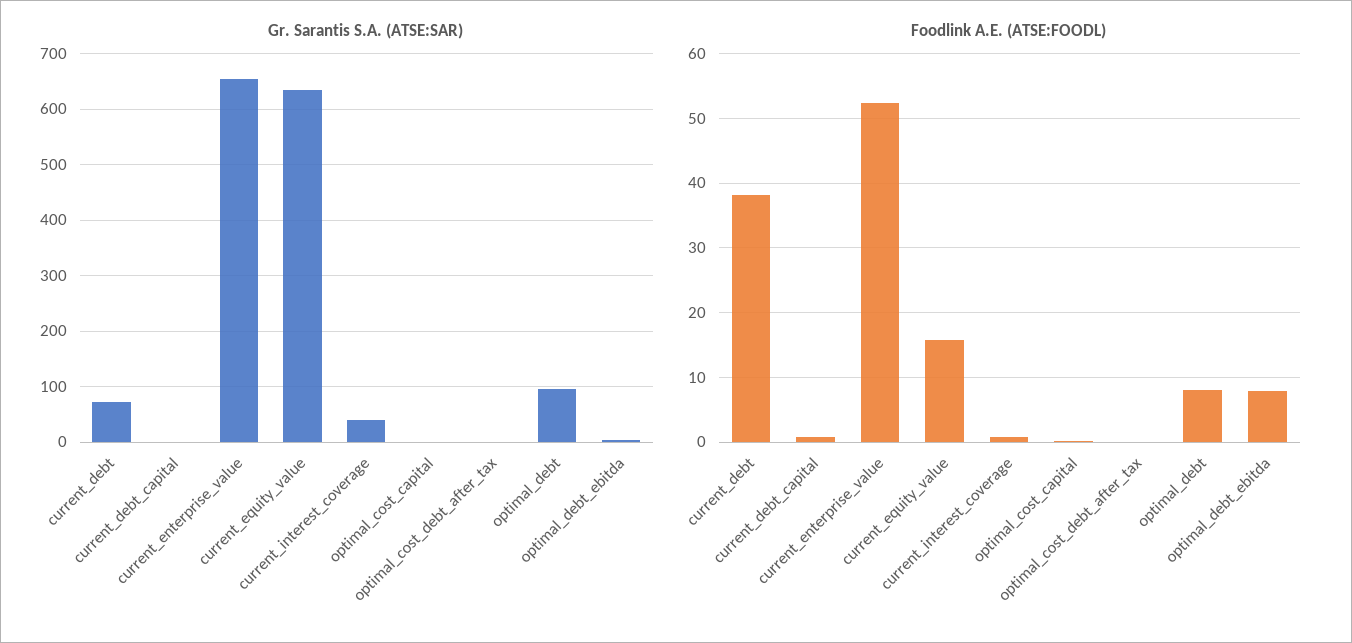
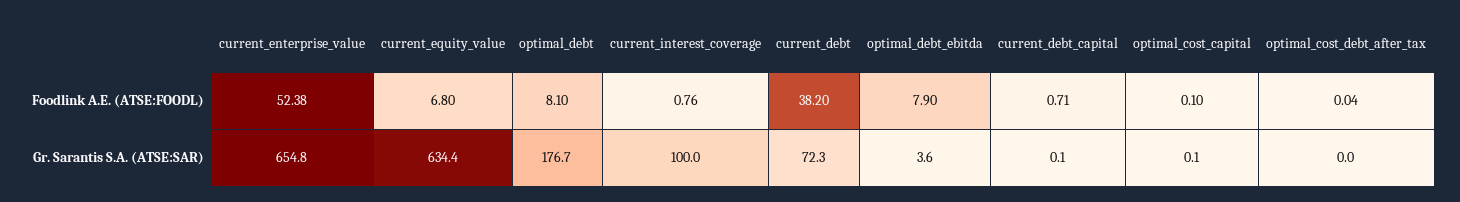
  {
    "Gr. Sarantis S.A. (ATSE:SAR)": {
      "current_debt": 72.3,
      "current_debt_capital": 0.1,
      "current_enterprise_value": 654.8,
      "current_equity_value": 634.4,
-     "current_interest_coverage": 40,
+     "current_interest_coverage": 100,
      "optimal_cost_capital": 0.1,
      "optimal_cost_debt_after_tax": 0,
-     "optimal_debt": 100,
+     "optimal_debt": 176.7,
      "optimal_debt_ebitda": 3.6
    },
    "Foodlink A.E. (ATSE:FOODL)": {
      "current_debt": 38.2,
      "current_debt_capital": 0.71,
      "current_enterprise_value": 52.38,
-     "current_equity_value": 16,
+     "current_equity_value": 6.8,
      "current_interest_coverage": 0.76,
      "optimal_cost_capital": 0.1,
      "optimal_cost_debt_after_tax": 0.04,
      "optimal_debt": 8.1,
      "optimal_debt_ebitda": 7.9
    }
  }

